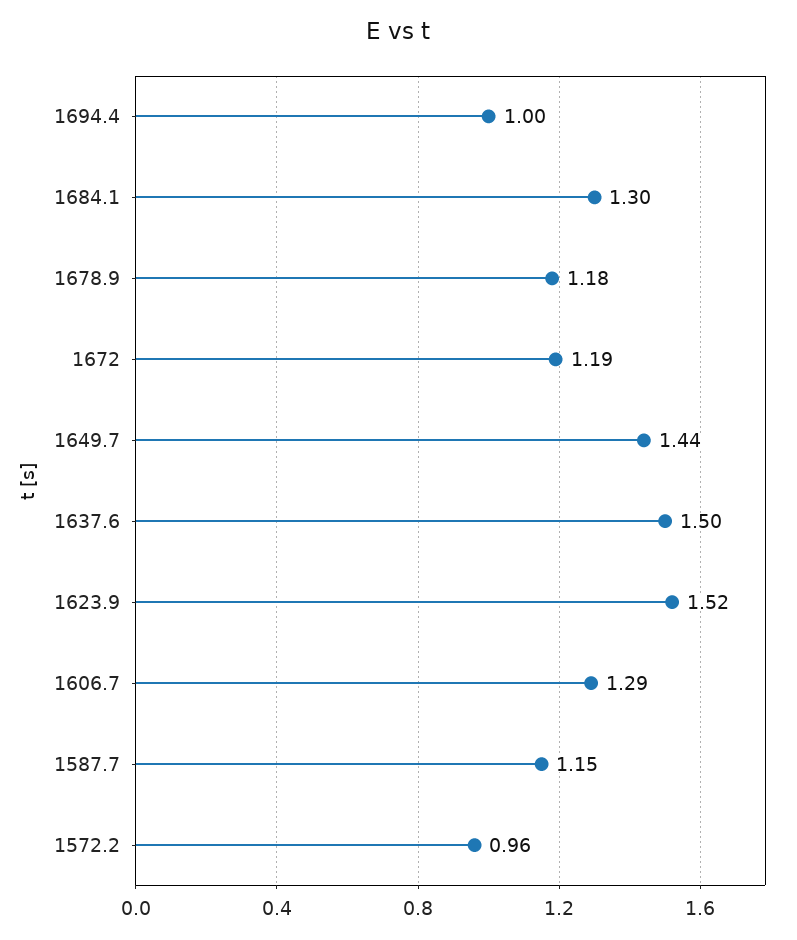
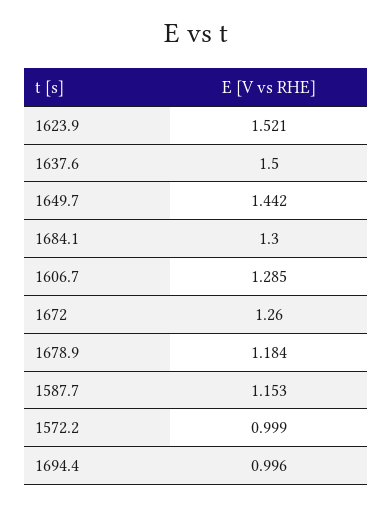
  {
    "1694.4": 0.996,
    "1684.1": 1.3,
    "1678.9": 1.184,
-   "1672": 1.19,
+   "1672": 1.26,
    "1649.7": 1.442,
    "1637.6": 1.5,
    "1623.9": 1.521,
    "1606.7": 1.285,
    "1587.7": 1.153,
-   "1572.2": 0.96
+   "1572.2": 0.999
  }

